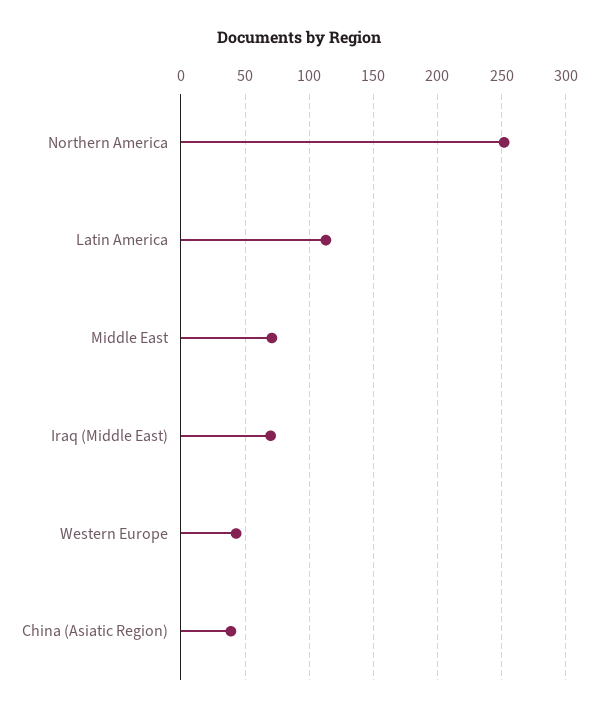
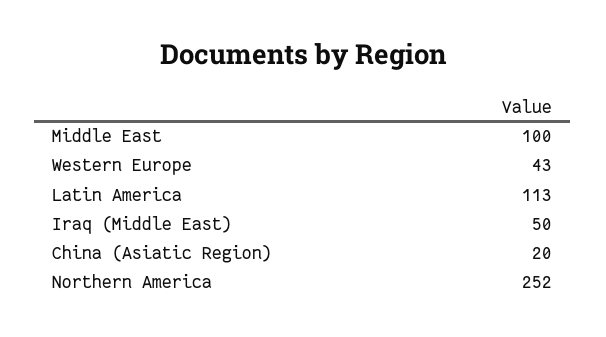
  {
    "Northern America": 252,
    "Latin America": 113,
-   "Middle East": 70,
+   "Middle East": 100,
-   "Iraq (Middle East)": 70,
+   "Iraq (Middle East)": 50,
    "Western Europe": 43,
-   "China (Asiatic Region)": 40
+   "China (Asiatic Region)": 20
  }

